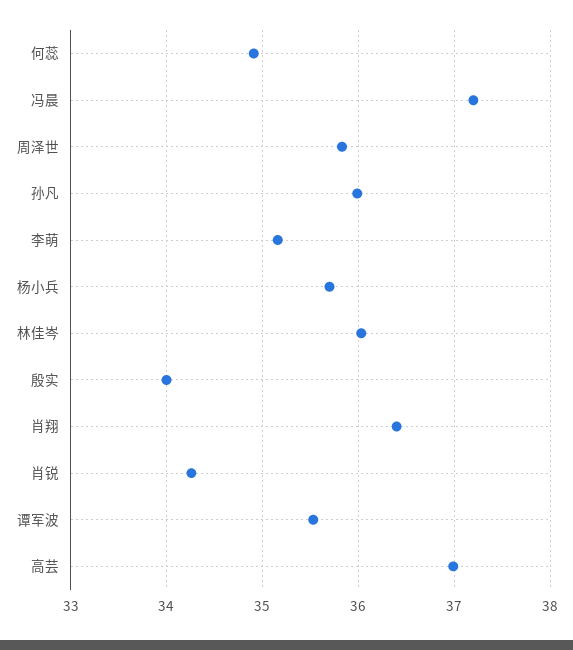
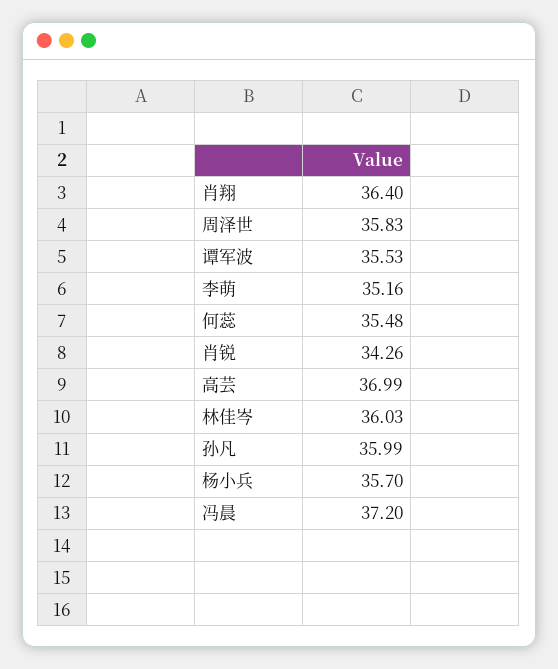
  {
-   "何蕊": 34.9,
+   "何蕊": 35.48,
    "冯晨": 37.2,
    "周泽世": 35.83,
    "孙凡": 35.99,
    "李萌": 35.16,
    "杨小兵": 35.7,
    "林佳岑": 36.03,
-   "殷实": 34,
    "肖翔": 36.4,
    "肖锐": 34.26,
    "谭军波": 35.53,
    "高芸": 36.99
  }

